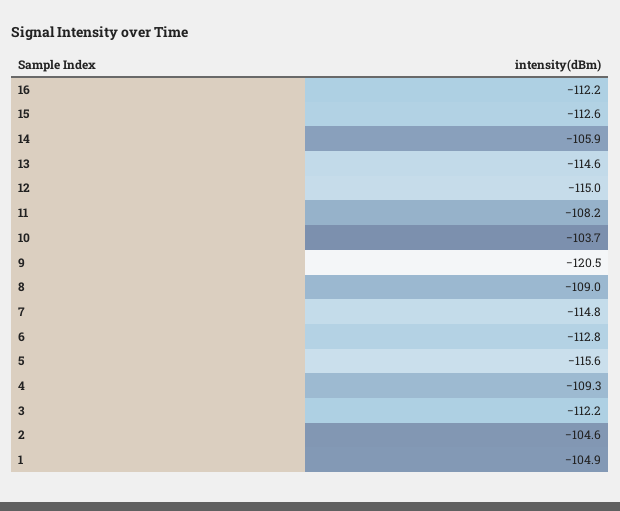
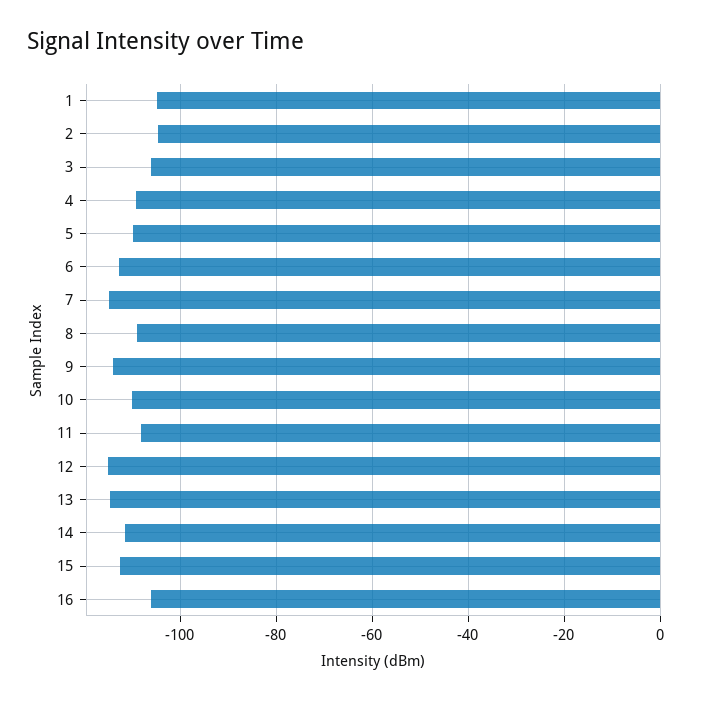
  {
-   "16": -112.2,
+   "16": -106,
    "15": -112.6,
-   "14": -105.9,
+   "14": -112,
    "13": -114.6,
    "12": -115,
    "11": -108.2,
-   "10": -103.7,
+   "10": -110,
-   "9": -120.5,
+   "9": -114,
    "8": -109,
    "7": -114.8,
    "6": -112.8,
-   "5": -115.6,
+   "5": -110,
    "4": -109.3,
-   "3": -112.2,
+   "3": -106,
    "2": -104.6,
    "1": -104.9
  }

